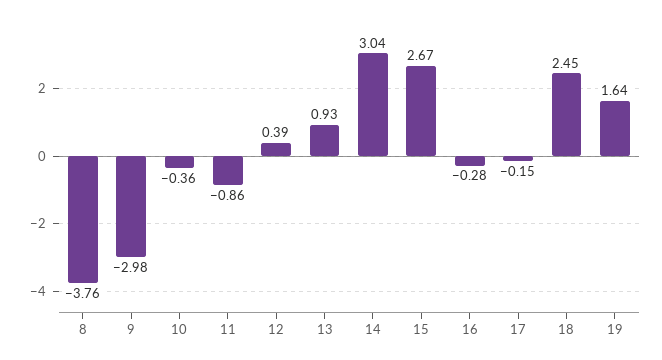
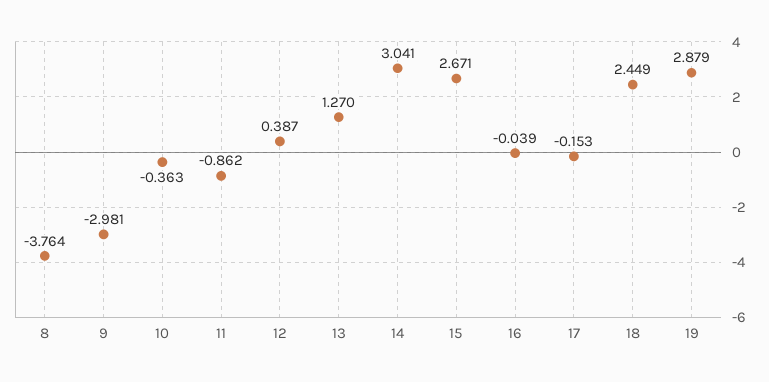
  {
    "8": -3.764,
    "9": -2.981,
    "10": -0.363,
    "11": -0.862,
    "12": 0.387,
-   "13": 0.93,
+   "13": 1.27,
    "14": 3.041,
    "15": 2.671,
-   "16": -0.28,
+   "16": -0.039,
    "17": -0.153,
    "18": 2.449,
-   "19": 1.64
+   "19": 2.879
  }

